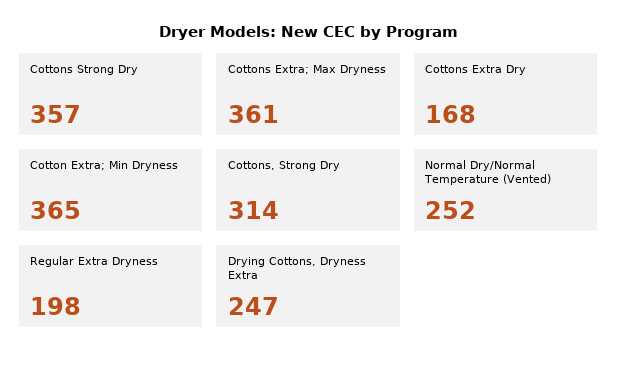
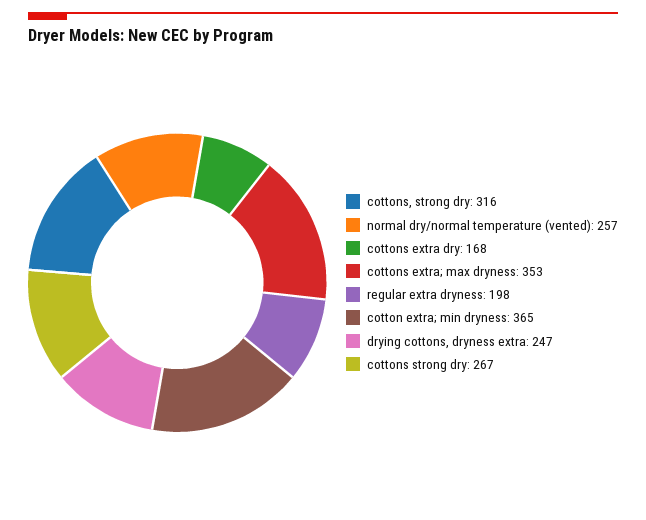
  {
-   "Cottons Strong Dry": 357,
+   "Cottons Strong Dry": 267,
-   "Cottons Extra; Max Dryness": 361,
+   "Cottons Extra; Max Dryness": 353,
    "Cottons Extra Dry": 168,
    "Cotton Extra; Min Dryness": 365,
-   "Cottons, Strong Dry": 314,
+   "Cottons, Strong Dry": 316,
-   "Normal Dry/Normal Temperature (Vented)": 252,
+   "Normal Dry/Normal Temperature (Vented)": 257,
    "Regular Extra Dryness": 198,
    "Drying Cottons, Dryness Extra": 247
  }

